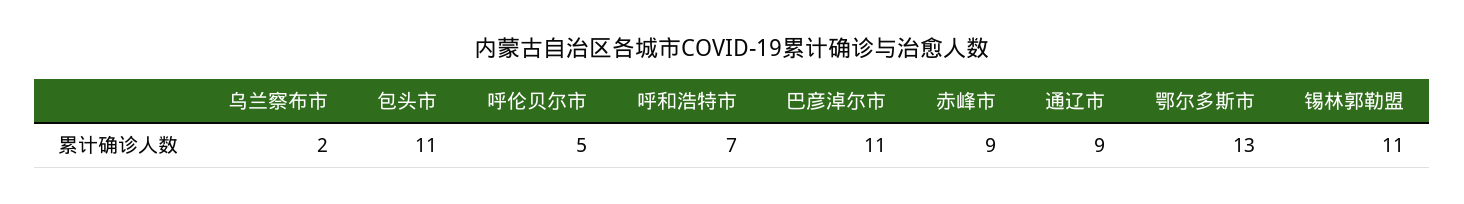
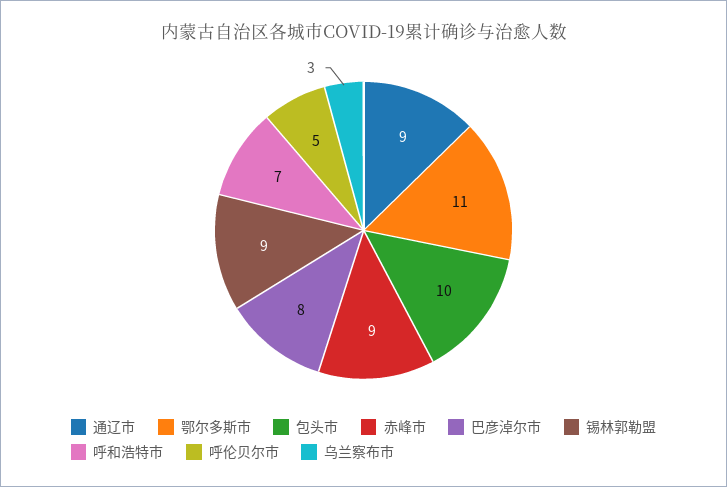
  {
-   "乌兰察布市": 2,
+   "乌兰察布市": 3,
-   "包头市": 11,
+   "包头市": 10,
    "呼伦贝尔市": 5,
    "呼和浩特市": 7,
-   "巴彦淖尔市": 11,
+   "巴彦淖尔市": 8,
    "赤峰市": 9,
    "通辽市": 9,
-   "鄂尔多斯市": 13,
+   "鄂尔多斯市": 11,
-   "锡林郭勒盟": 11
+   "锡林郭勒盟": 9
  }

